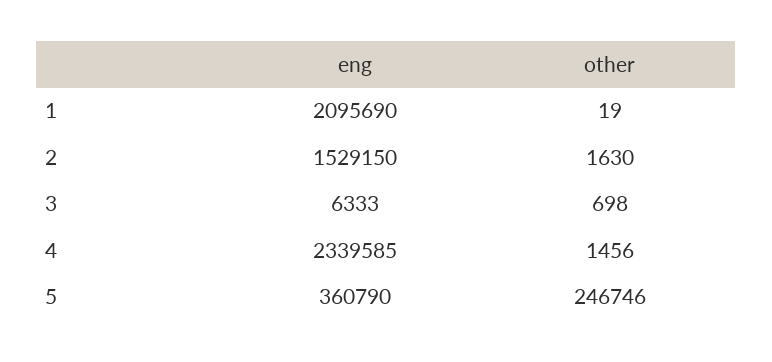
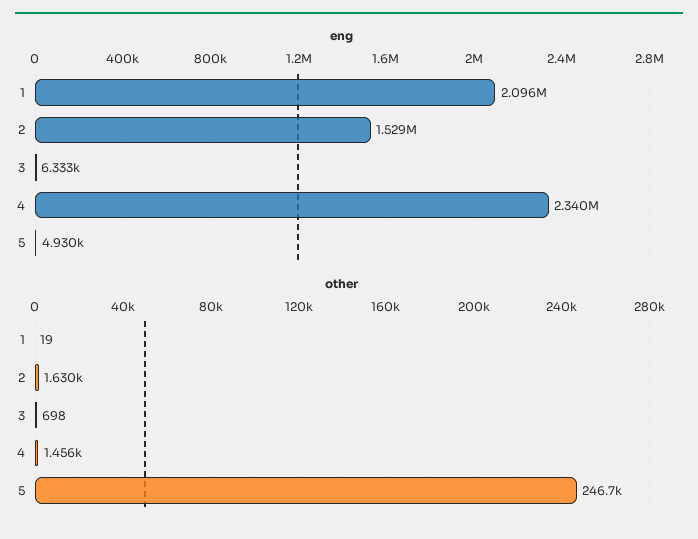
  {
    "eng": {
      "1": 2095690,
      "2": 1529150,
      "3": 6333,
      "4": 2339585,
-     "5": 360790
+     "5": 4930
    },
    "other": {
      "1": 19,
      "2": 1630,
      "3": 698,
      "4": 1456,
      "5": 246746
    }
  }

